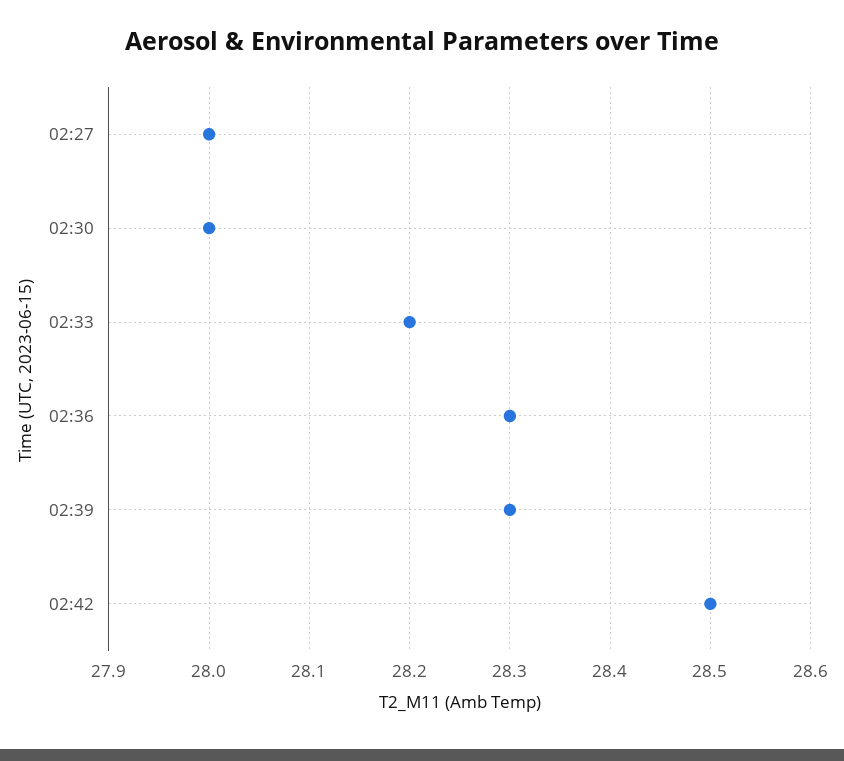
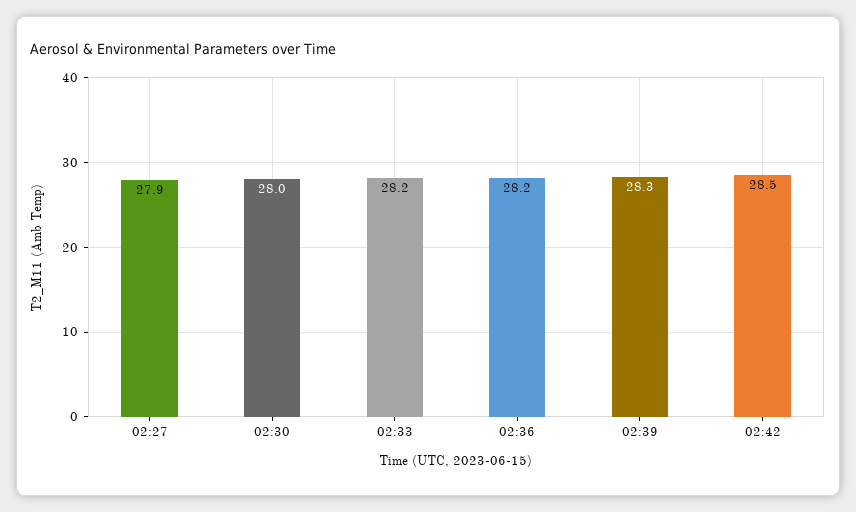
  {
-   "02:27": 28,
+   "02:27": 27.9,
    "02:30": 28,
    "02:33": 28.2,
-   "02:36": 28.3,
+   "02:36": 28.2,
    "02:39": 28.3,
    "02:42": 28.5
  }

